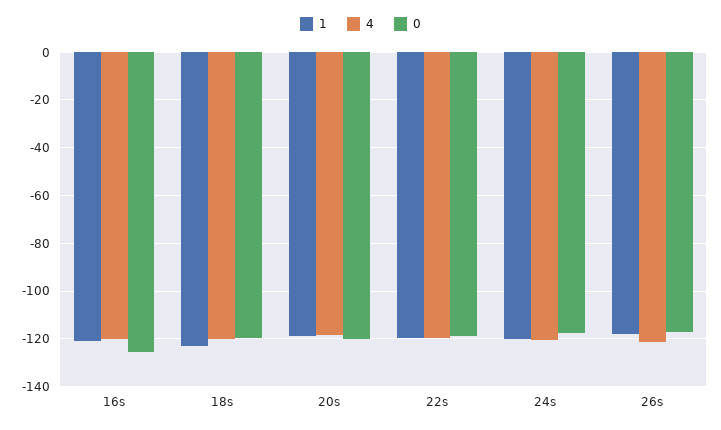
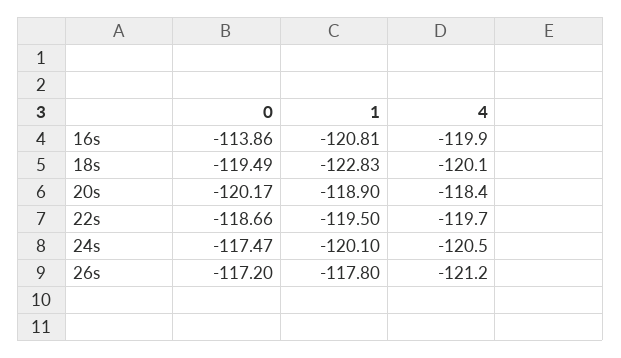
  {
    "1": {
      "16s": -120.81,
      "18s": -122.83,
      "20s": -118.9,
      "22s": -119.5,
      "24s": -120.1,
      "26s": -117.8
    },
    "4": {
      "16s": -119.9,
      "18s": -120.1,
      "20s": -118.4,
      "22s": -119.7,
      "24s": -120.5,
      "26s": -121.2
    },
    "0": {
-     "16s": -125,
+     "16s": -113.86,
      "18s": -119.49,
      "20s": -120.17,
      "22s": -118.66,
      "24s": -117.47,
      "26s": -117.2
    }
  }

